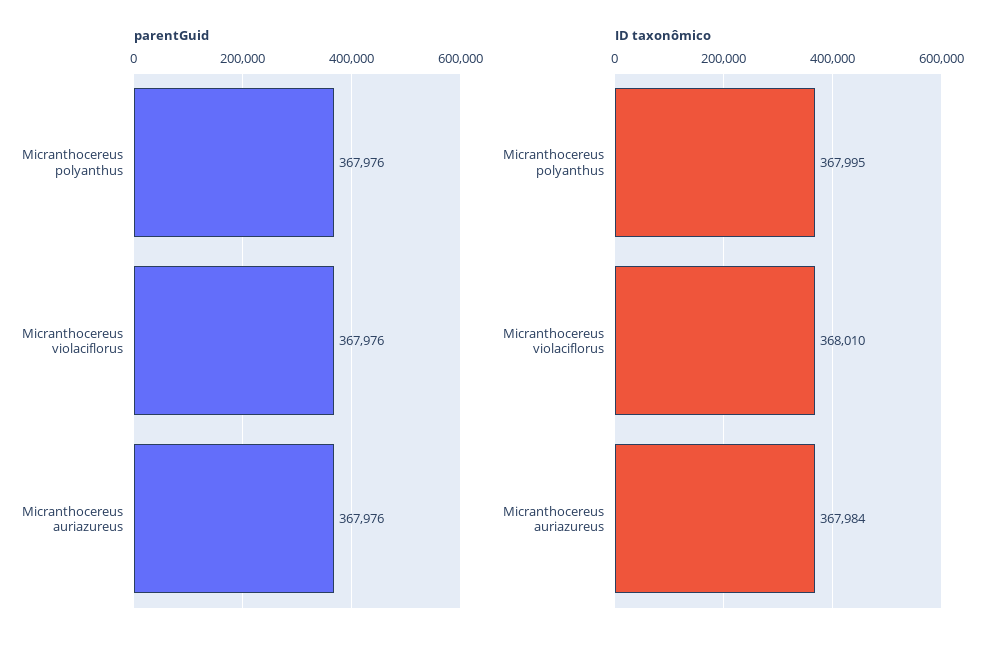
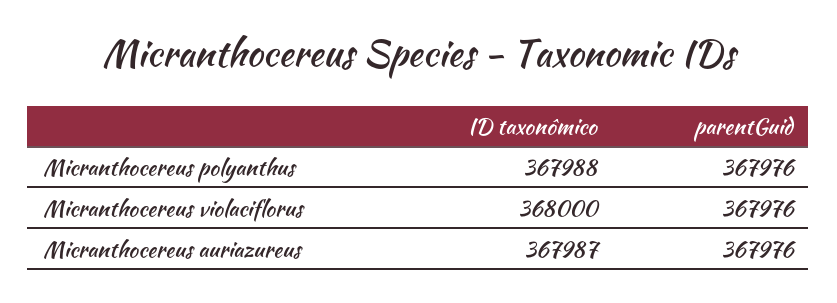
  {
    "parentGuid": {
      "Micranthocereus polyanthus": 367976,
      "Micranthocereus violaciflorus": 367976,
      "Micranthocereus auriazureus": 367976
    },
    "ID taxonômico": {
-     "Micranthocereus polyanthus": 367995,
+     "Micranthocereus polyanthus": 367988,
-     "Micranthocereus violaciflorus": 368010,
+     "Micranthocereus violaciflorus": 368000,
-     "Micranthocereus auriazureus": 367984
+     "Micranthocereus auriazureus": 367987
    }
  }

